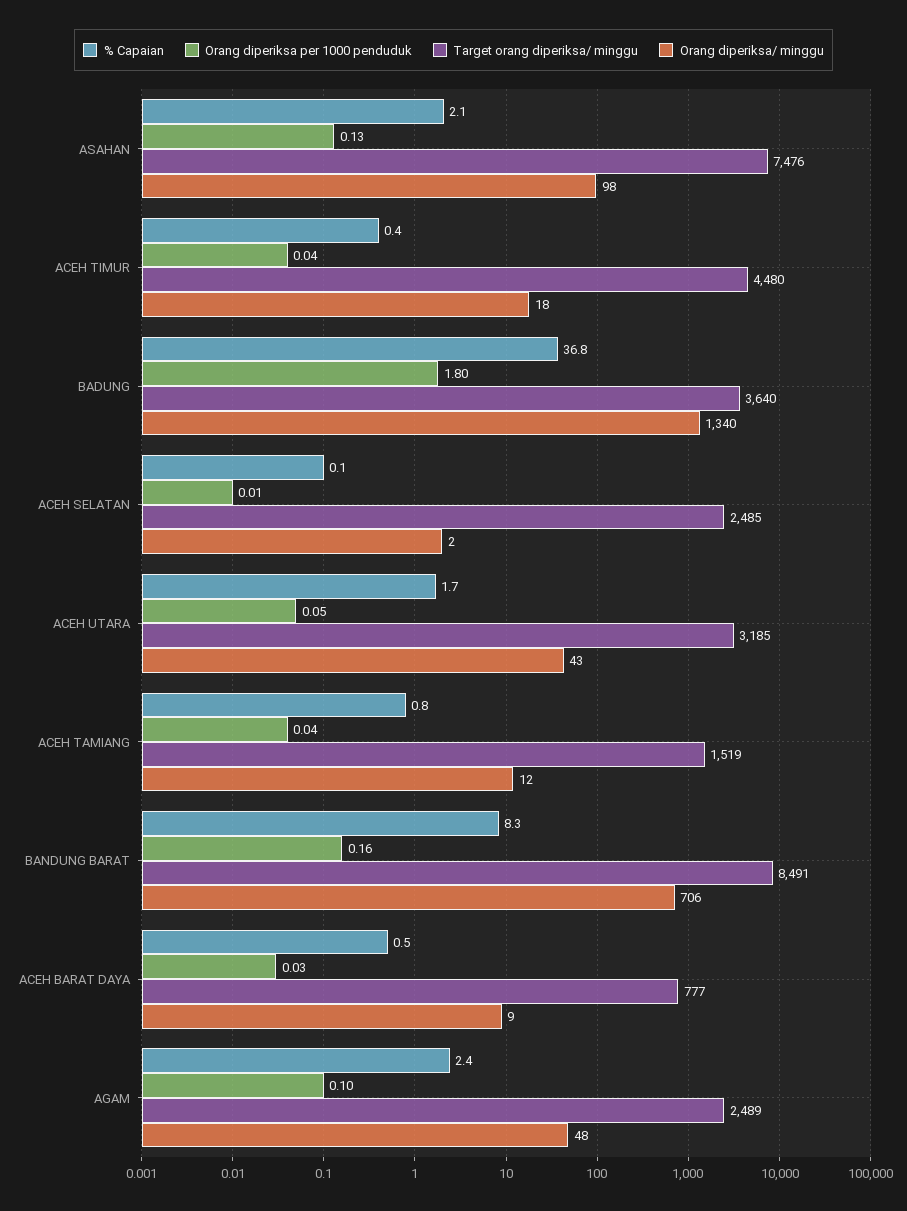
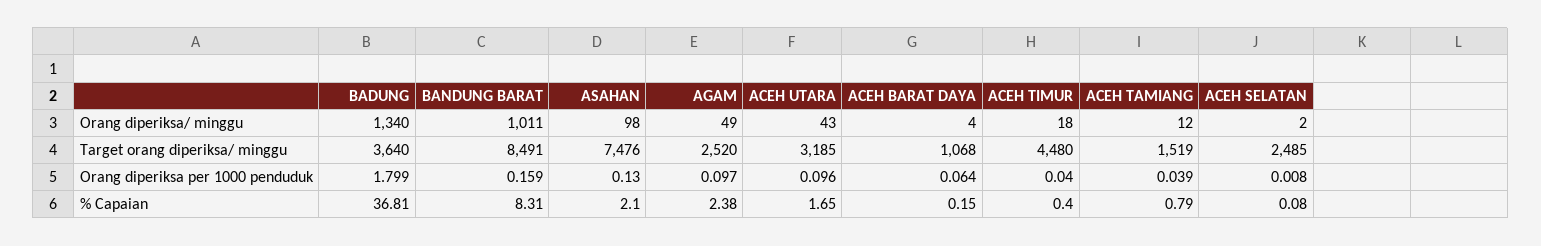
  {
    "% Capaian": {
      "ASAHAN": 2.1,
      "ACEH TIMUR": 0.4,
      "BADUNG": 36.81,
      "ACEH SELATAN": 0.08,
      "ACEH UTARA": 1.65,
      "ACEH TAMIANG": 0.79,
      "BANDUNG BARAT": 8.31,
-     "ACEH BARAT DAYA": 0.5,
+     "ACEH BARAT DAYA": 0.15,
      "AGAM": 2.38
    },
    "Orang diperiksa per 1000 penduduk": {
      "ASAHAN": 0.13,
      "ACEH TIMUR": 0.04,
      "BADUNG": 1.799,
      "ACEH SELATAN": 0.008,
-     "ACEH UTARA": 0.05,
+     "ACEH UTARA": 0.096,
      "ACEH TAMIANG": 0.039,
      "BANDUNG BARAT": 0.159,
-     "ACEH BARAT DAYA": 0.03,
+     "ACEH BARAT DAYA": 0.064,
      "AGAM": 0.097
    },
    "Target orang diperiksa/ minggu": {
      "ASAHAN": 7476,
      "ACEH TIMUR": 4480,
      "BADUNG": 3640,
      "ACEH SELATAN": 2485,
      "ACEH UTARA": 3185,
      "ACEH TAMIANG": 1519,
      "BANDUNG BARAT": 8491,
-     "ACEH BARAT DAYA": 777,
+     "ACEH BARAT DAYA": 1068,
-     "AGAM": 2489
+     "AGAM": 2520
    },
    "Orang diperiksa/ minggu": {
      "ASAHAN": 98,
      "ACEH TIMUR": 18,
      "BADUNG": 1340,
      "ACEH SELATAN": 2,
      "ACEH UTARA": 43,
      "ACEH TAMIANG": 12,
-     "BANDUNG BARAT": 706,
+     "BANDUNG BARAT": 1011,
-     "ACEH BARAT DAYA": 9,
+     "ACEH BARAT DAYA": 4,
-     "AGAM": 48
+     "AGAM": 49
    }
  }

